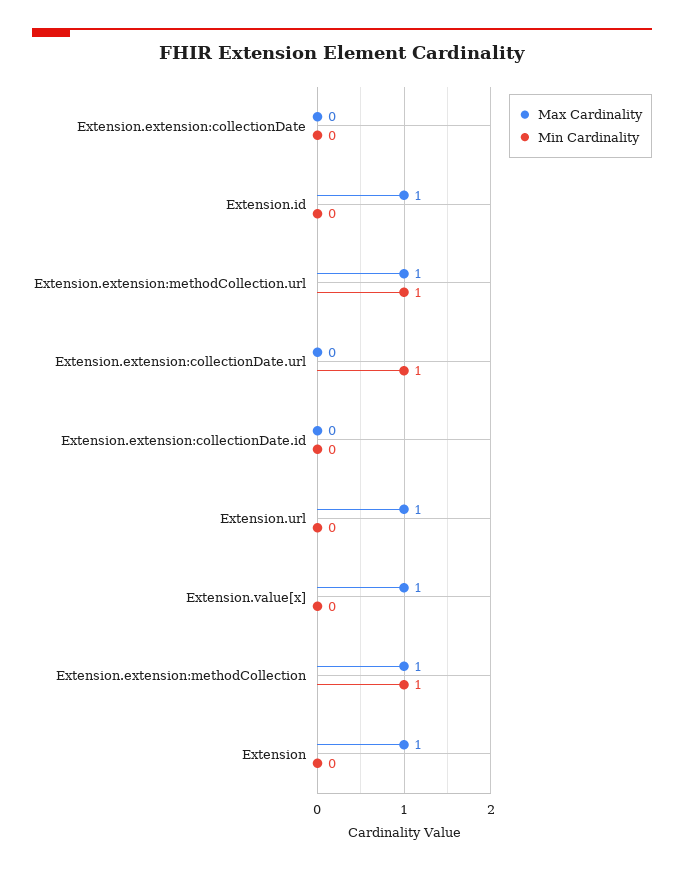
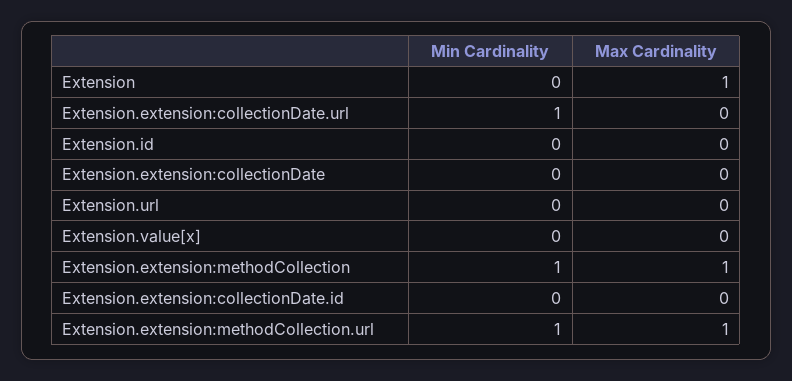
  {
    "Max Cardinality": {
      "Extension.extension:collectionDate": 0,
-     "Extension.id": 1,
+     "Extension.id": 0,
      "Extension.extension:methodCollection.url": 1,
      "Extension.extension:collectionDate.url": 0,
      "Extension.extension:collectionDate.id": 0,
-     "Extension.url": 1,
+     "Extension.url": 0,
-     "Extension.value[x]": 1,
+     "Extension.value[x]": 0,
      "Extension.extension:methodCollection": 1,
      "Extension": 1
    },
    "Min Cardinality": {
      "Extension.extension:collectionDate": 0,
      "Extension.id": 0,
      "Extension.extension:methodCollection.url": 1,
      "Extension.extension:collectionDate.url": 1,
      "Extension.extension:collectionDate.id": 0,
      "Extension.url": 0,
      "Extension.value[x]": 0,
      "Extension.extension:methodCollection": 1,
      "Extension": 0
    }
  }

